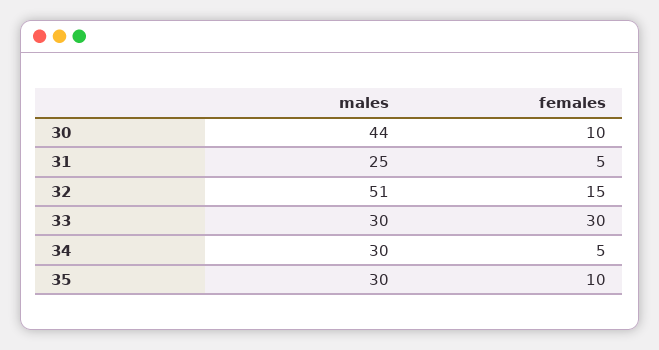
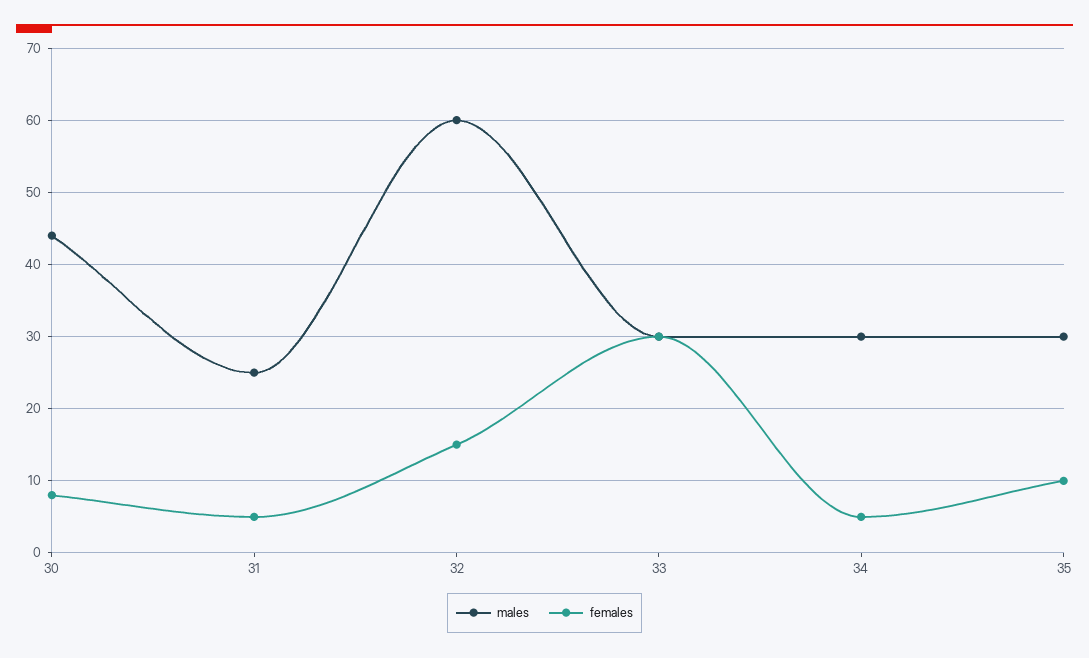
  {
    "males": {
      "30": 44,
      "31": 25,
-     "32": 51,
+     "32": 60,
      "33": 30,
      "34": 30,
      "35": 30
    },
    "females": {
-     "30": 10,
+     "30": 8,
      "31": 5,
      "32": 15,
      "33": 30,
      "34": 5,
      "35": 10
    }
  }

